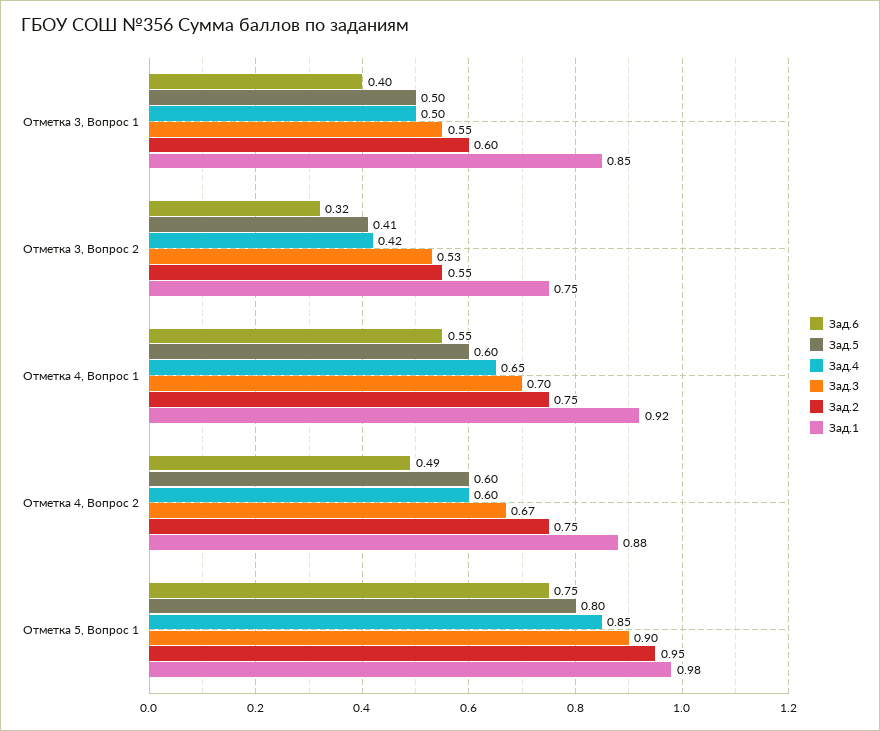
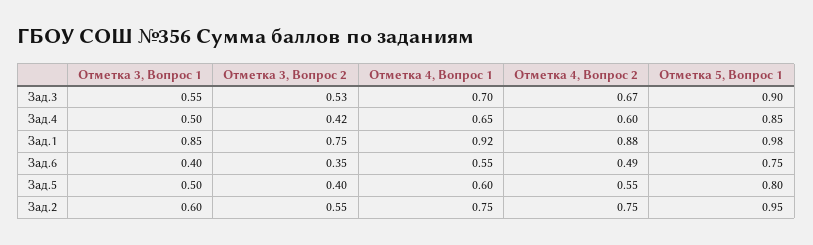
  {
    "Зад.6": {
      "Отметка 3, Вопрос 1": 0.4,
-     "Отметка 3, Вопрос 2": 0.32,
+     "Отметка 3, Вопрос 2": 0.35,
      "Отметка 4, Вопрос 1": 0.55,
      "Отметка 4, Вопрос 2": 0.49,
      "Отметка 5, Вопрос 1": 0.75
    },
    "Зад.5": {
      "Отметка 3, Вопрос 1": 0.5,
-     "Отметка 3, Вопрос 2": 0.41,
+     "Отметка 3, Вопрос 2": 0.4,
      "Отметка 4, Вопрос 1": 0.6,
-     "Отметка 4, Вопрос 2": 0.6,
+     "Отметка 4, Вопрос 2": 0.55,
      "Отметка 5, Вопрос 1": 0.8
    },
    "Зад.4": {
      "Отметка 3, Вопрос 1": 0.5,
      "Отметка 3, Вопрос 2": 0.42,
      "Отметка 4, Вопрос 1": 0.65,
      "Отметка 4, Вопрос 2": 0.6,
      "Отметка 5, Вопрос 1": 0.85
    },
    "Зад.3": {
      "Отметка 3, Вопрос 1": 0.55,
      "Отметка 3, Вопрос 2": 0.53,
      "Отметка 4, Вопрос 1": 0.7,
      "Отметка 4, Вопрос 2": 0.67,
      "Отметка 5, Вопрос 1": 0.9
    },
    "Зад.2": {
      "Отметка 3, Вопрос 1": 0.6,
      "Отметка 3, Вопрос 2": 0.55,
      "Отметка 4, Вопрос 1": 0.75,
      "Отметка 4, Вопрос 2": 0.75,
      "Отметка 5, Вопрос 1": 0.95
    },
    "Зад.1": {
      "Отметка 3, Вопрос 1": 0.85,
      "Отметка 3, Вопрос 2": 0.75,
      "Отметка 4, Вопрос 1": 0.92,
      "Отметка 4, Вопрос 2": 0.88,
      "Отметка 5, Вопрос 1": 0.98
    }
  }

